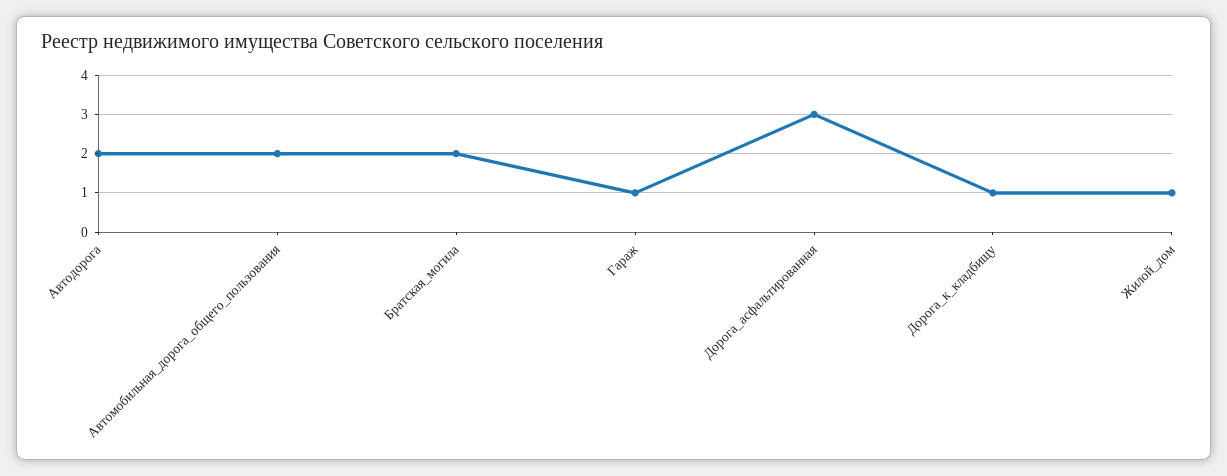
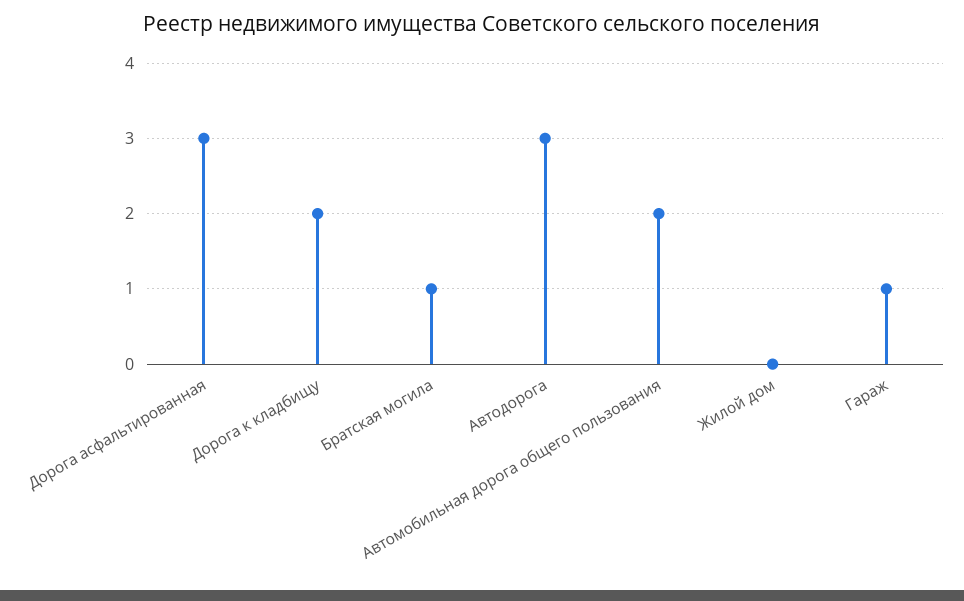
  {
-   "Автодорога": 2,
+   "Автодорога": 3,
    "Автомобильная_дорога_общего_пользования": 2,
-   "Братская_могила": 2,
+   "Братская_могила": 1,
    "Гараж": 1,
    "Дорога_асфальтированная": 3,
-   "Дорога_к_кладбищу": 1,
+   "Дорога_к_кладбищу": 2,
-   "Жилой_дом": 1
+   "Жилой_дом": 0
  }

